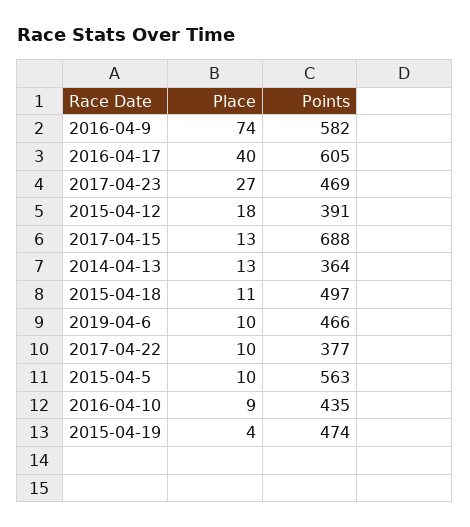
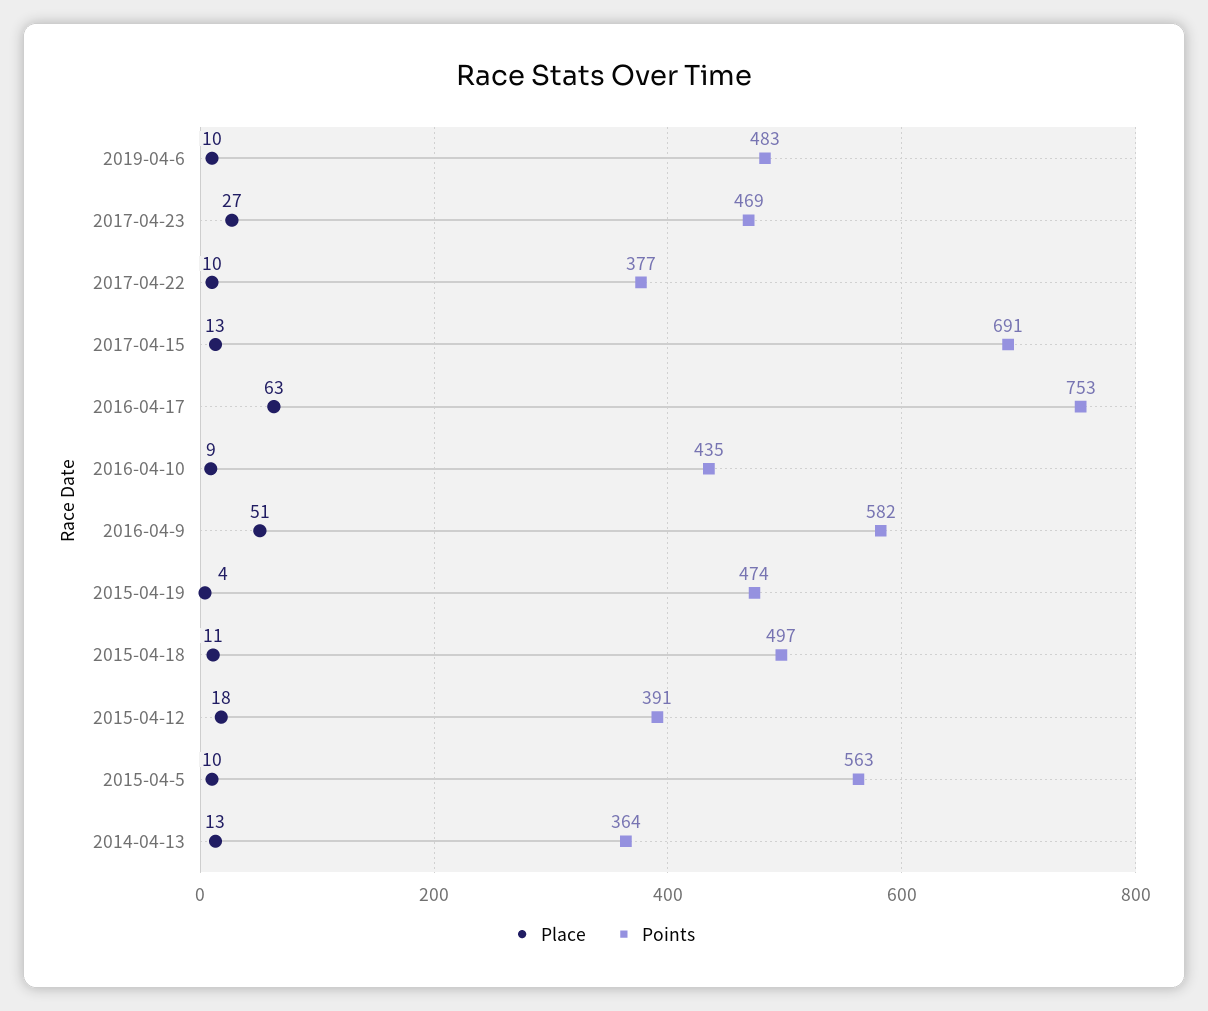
  {
    "Place": {
-     "2016-04-9": 74,
+     "2016-04-9": 51,
-     "2016-04-17": 40,
+     "2016-04-17": 63,
      "2017-04-23": 27,
      "2015-04-12": 18,
      "2017-04-15": 13,
      "2014-04-13": 13,
      "2015-04-18": 11,
      "2019-04-6": 10,
      "2017-04-22": 10,
      "2015-04-5": 10,
      "2016-04-10": 9,
      "2015-04-19": 4
    },
    "Points": {
      "2016-04-9": 582,
-     "2016-04-17": 605,
+     "2016-04-17": 753,
      "2017-04-23": 469,
      "2015-04-12": 391,
-     "2017-04-15": 688,
+     "2017-04-15": 691,
      "2014-04-13": 364,
      "2015-04-18": 497,
-     "2019-04-6": 466,
+     "2019-04-6": 483,
      "2017-04-22": 377,
      "2015-04-5": 563,
      "2016-04-10": 435,
      "2015-04-19": 474
    }
  }

